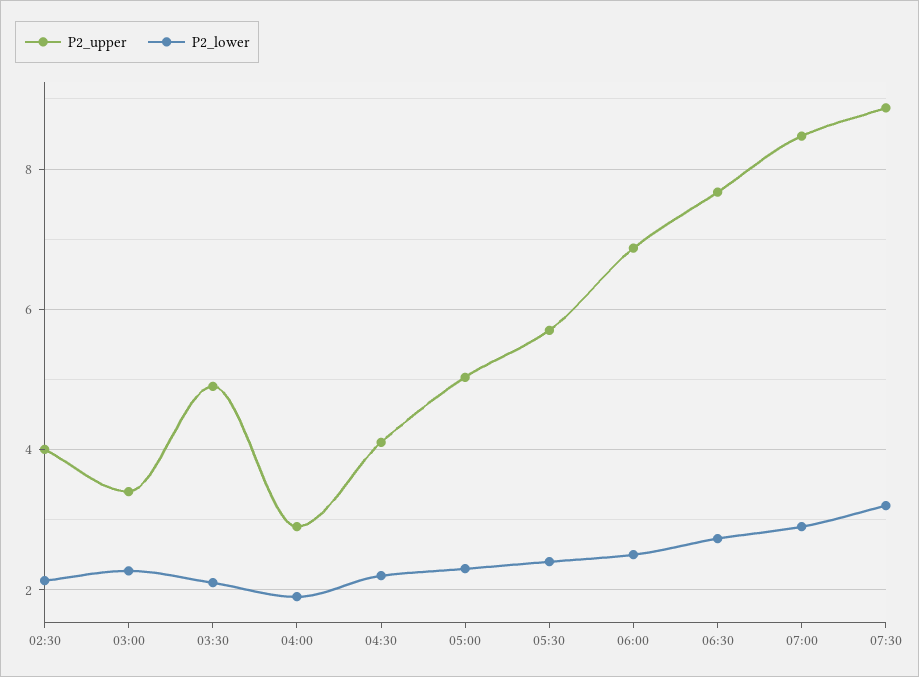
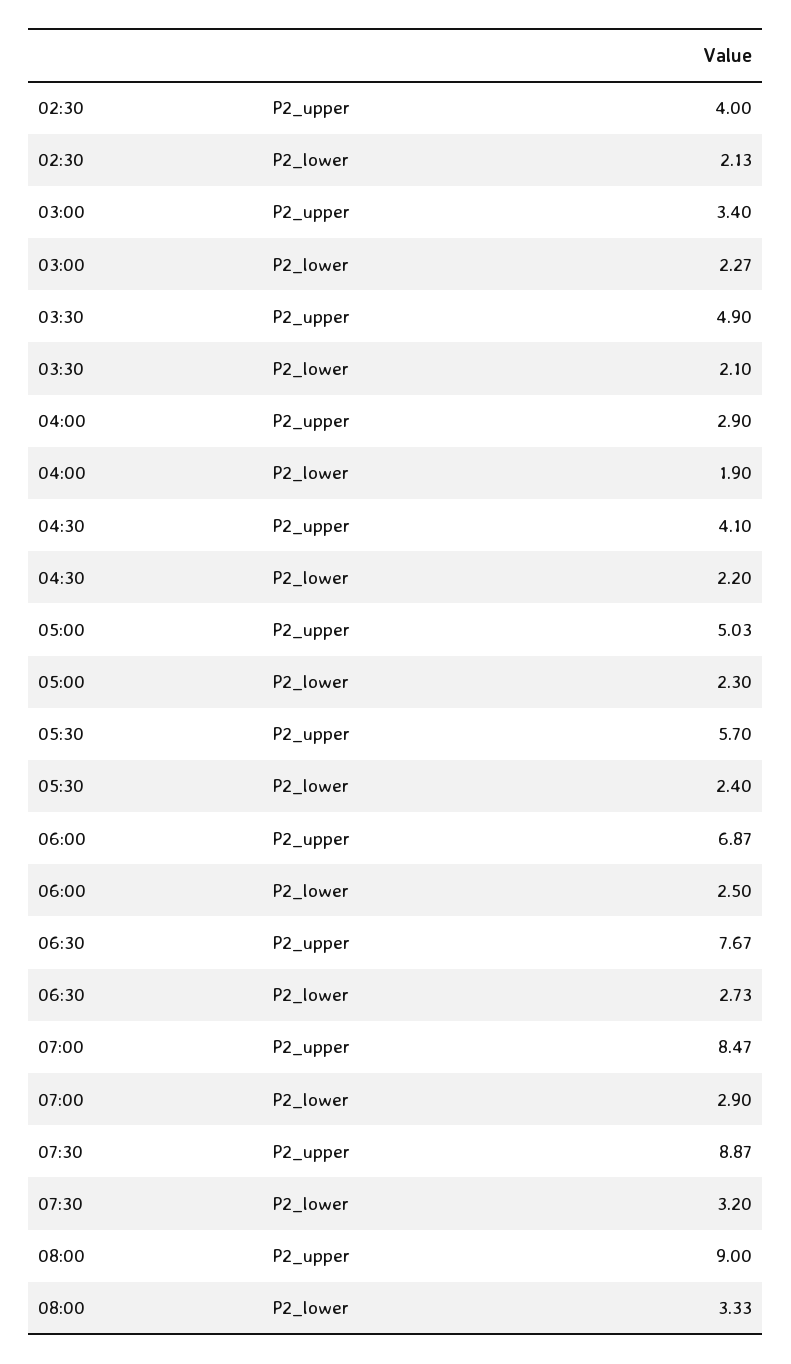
  {
    "P2_upper": {
      "02:30": 4,
      "03:00": 3.4,
      "03:30": 4.9,
      "04:00": 2.9,
      "04:30": 4.1,
      "05:00": 5.03,
      "05:30": 5.7,
      "06:00": 6.87,
      "06:30": 7.67,
      "07:00": 8.47,
-     "07:30": 8.87
+     "07:30": 8.87,
+     "08:00": 9
    },
    "P2_lower": {
      "02:30": 2.13,
      "03:00": 2.27,
      "03:30": 2.1,
      "04:00": 1.9,
      "04:30": 2.2,
      "05:00": 2.3,
      "05:30": 2.4,
      "06:00": 2.5,
      "06:30": 2.73,
      "07:00": 2.9,
-     "07:30": 3.2
+     "07:30": 3.2,
+     "08:00": 3.33
    }
  }

